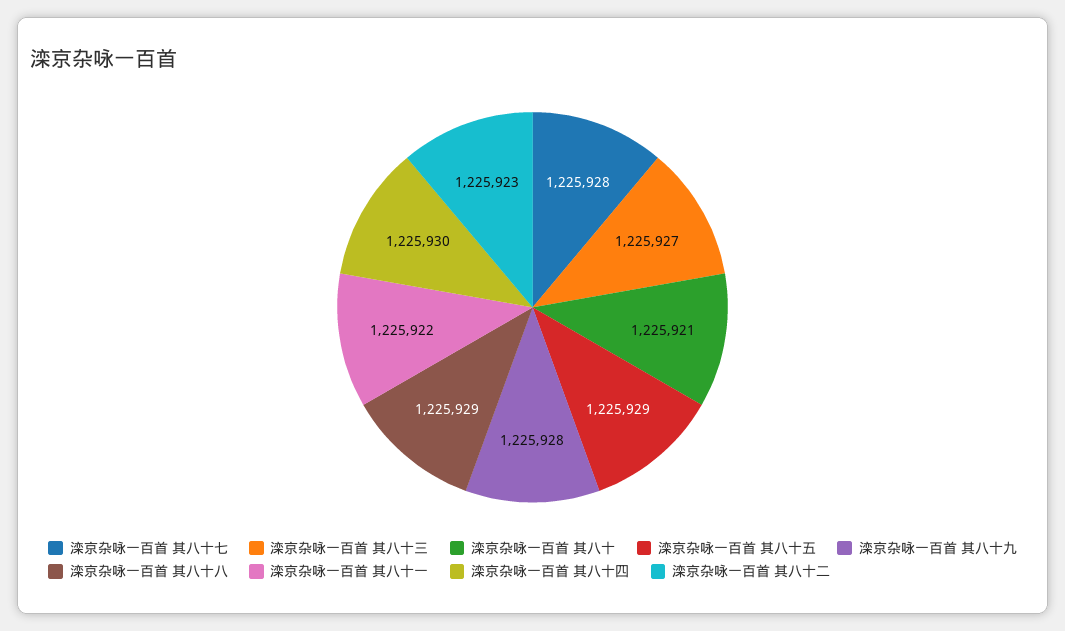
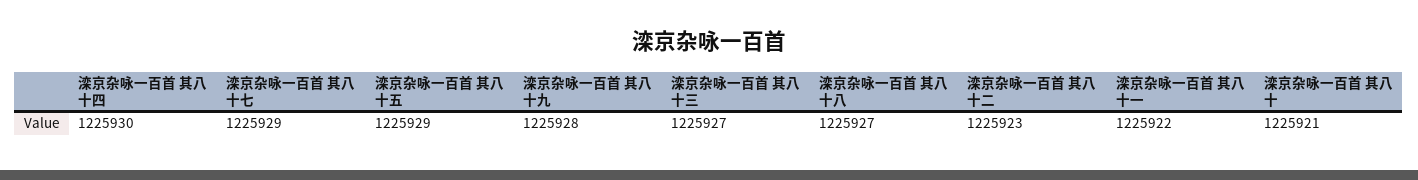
  {
-   "滦京杂咏一百首 其八十七": 1225928,
+   "滦京杂咏一百首 其八十七": 1225929,
    "滦京杂咏一百首 其八十三": 1225927,
    "滦京杂咏一百首 其八十": 1225921,
    "滦京杂咏一百首 其八十五": 1225929,
    "滦京杂咏一百首 其八十九": 1225928,
-   "滦京杂咏一百首 其八十八": 1225929,
+   "滦京杂咏一百首 其八十八": 1225927,
    "滦京杂咏一百首 其八十一": 1225922,
    "滦京杂咏一百首 其八十四": 1225930,
    "滦京杂咏一百首 其八十二": 1225923
  }

